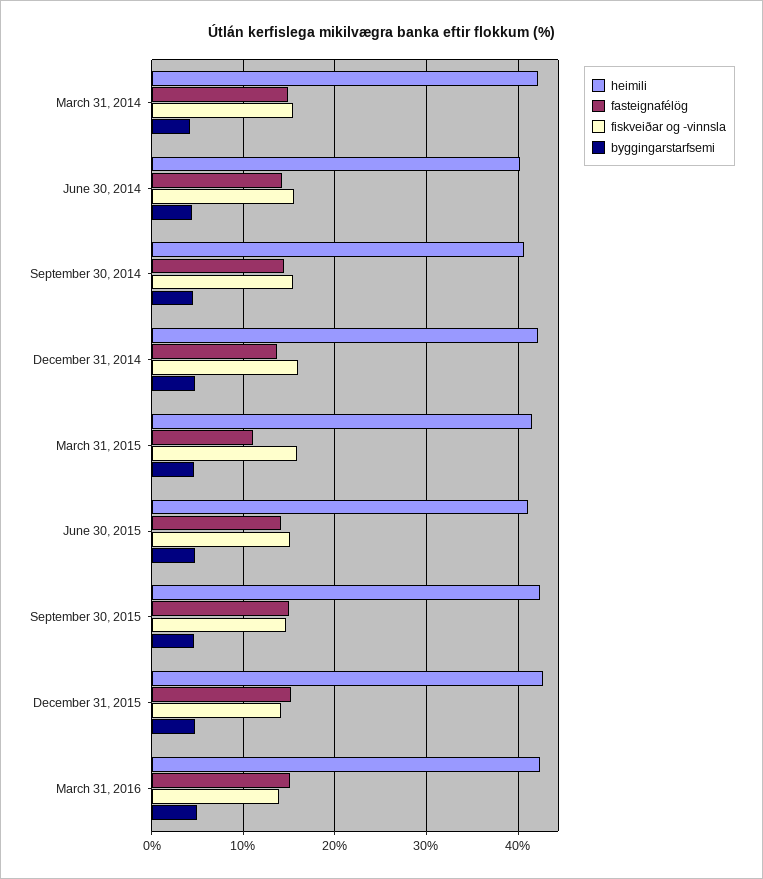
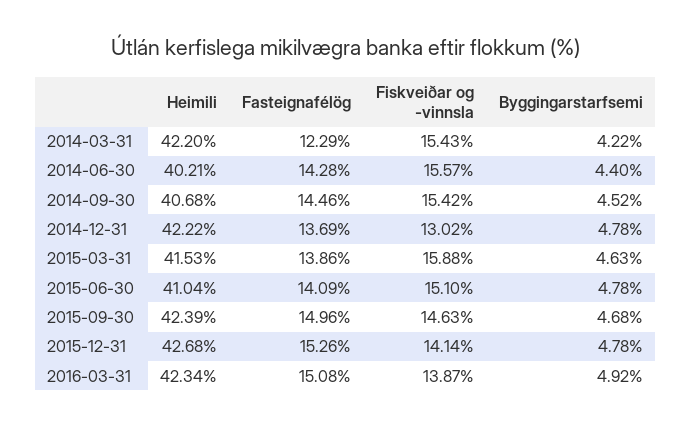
  {
    "heimili": {
      "March 31, 2014": 42.2,
      "June 30, 2014": 40.21,
      "September 30, 2014": 40.68,
      "December 31, 2014": 42.22,
      "March 31, 2015": 41.53,
      "June 30, 2015": 41.04,
      "September 30, 2015": 42.39,
      "December 31, 2015": 42.68,
      "March 31, 2016": 42.34
    },
    "fasteignafélög": {
-     "March 31, 2014": 15,
+     "March 31, 2014": 12.29,
      "June 30, 2014": 14.28,
      "September 30, 2014": 14.46,
      "December 31, 2014": 13.69,
-     "March 31, 2015": 11,
+     "March 31, 2015": 13.86,
      "June 30, 2015": 14.09,
      "September 30, 2015": 14.96,
      "December 31, 2015": 15.26,
      "March 31, 2016": 15.08
    },
    "fiskveiðar og -vinnsla": {
      "March 31, 2014": 15.43,
      "June 30, 2014": 15.57,
      "September 30, 2014": 15.42,
-     "December 31, 2014": 16,
+     "December 31, 2014": 13.02,
      "March 31, 2015": 15.88,
      "June 30, 2015": 15.1,
      "September 30, 2015": 14.63,
      "December 31, 2015": 14.14,
      "March 31, 2016": 13.87
    },
    "byggingarstarfsemi": {
      "March 31, 2014": 4.22,
      "June 30, 2014": 4.4,
      "September 30, 2014": 4.52,
      "December 31, 2014": 4.78,
      "March 31, 2015": 4.63,
      "June 30, 2015": 4.78,
      "September 30, 2015": 4.68,
      "December 31, 2015": 4.78,
      "March 31, 2016": 4.92
    }
  }

